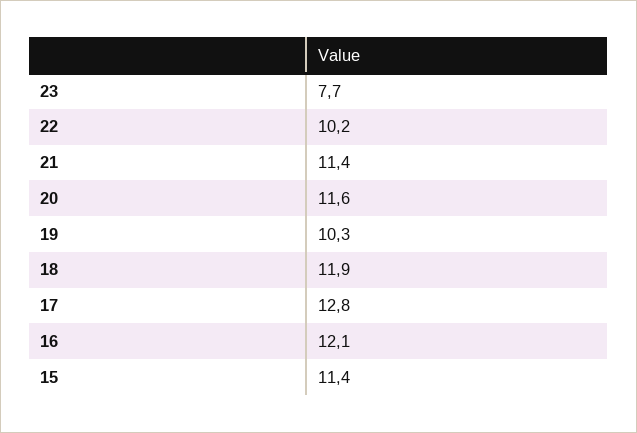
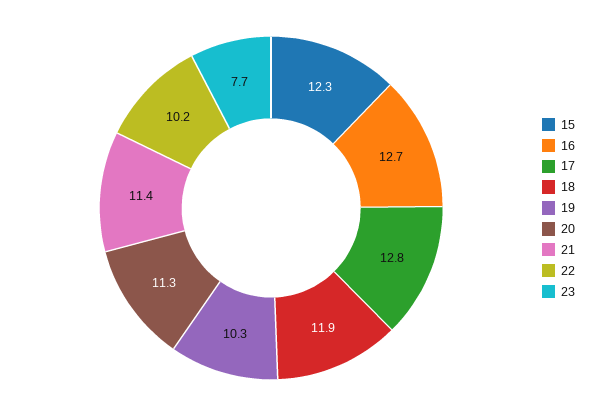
  {
    "23": 7.7,
    "22": 10.2,
    "21": 11.4,
-   "20": 11.6,
+   "20": 11.3,
    "19": 10.3,
    "18": 11.9,
    "17": 12.8,
-   "16": 12.1,
+   "16": 12.7,
-   "15": 11.4
+   "15": 12.3
  }

